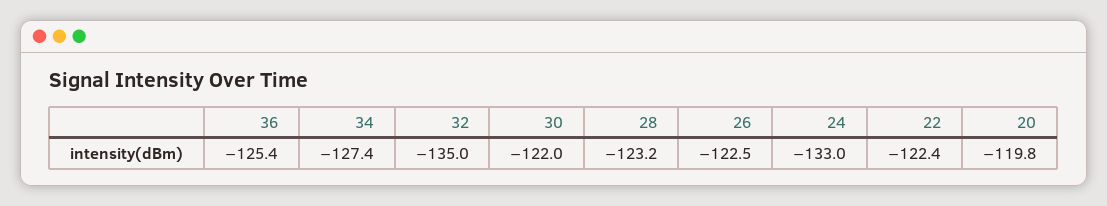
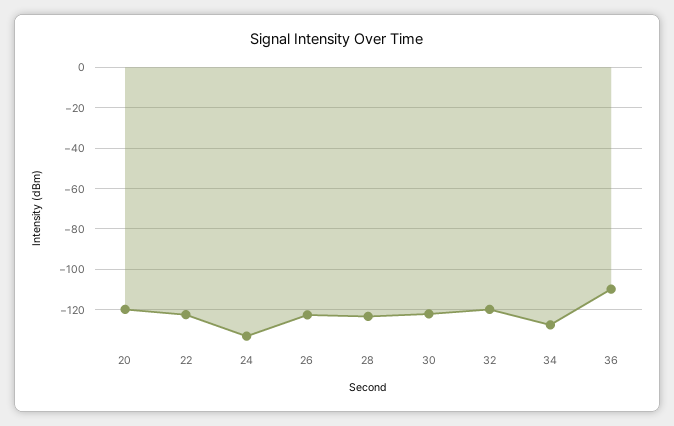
  {
-   "36": -125.4,
+   "36": -110,
    "34": -127.4,
-   "32": -135,
+   "32": -120,
    "30": -122,
    "28": -123.2,
    "26": -122.5,
    "24": -133,
    "22": -122.4,
    "20": -119.8
  }

